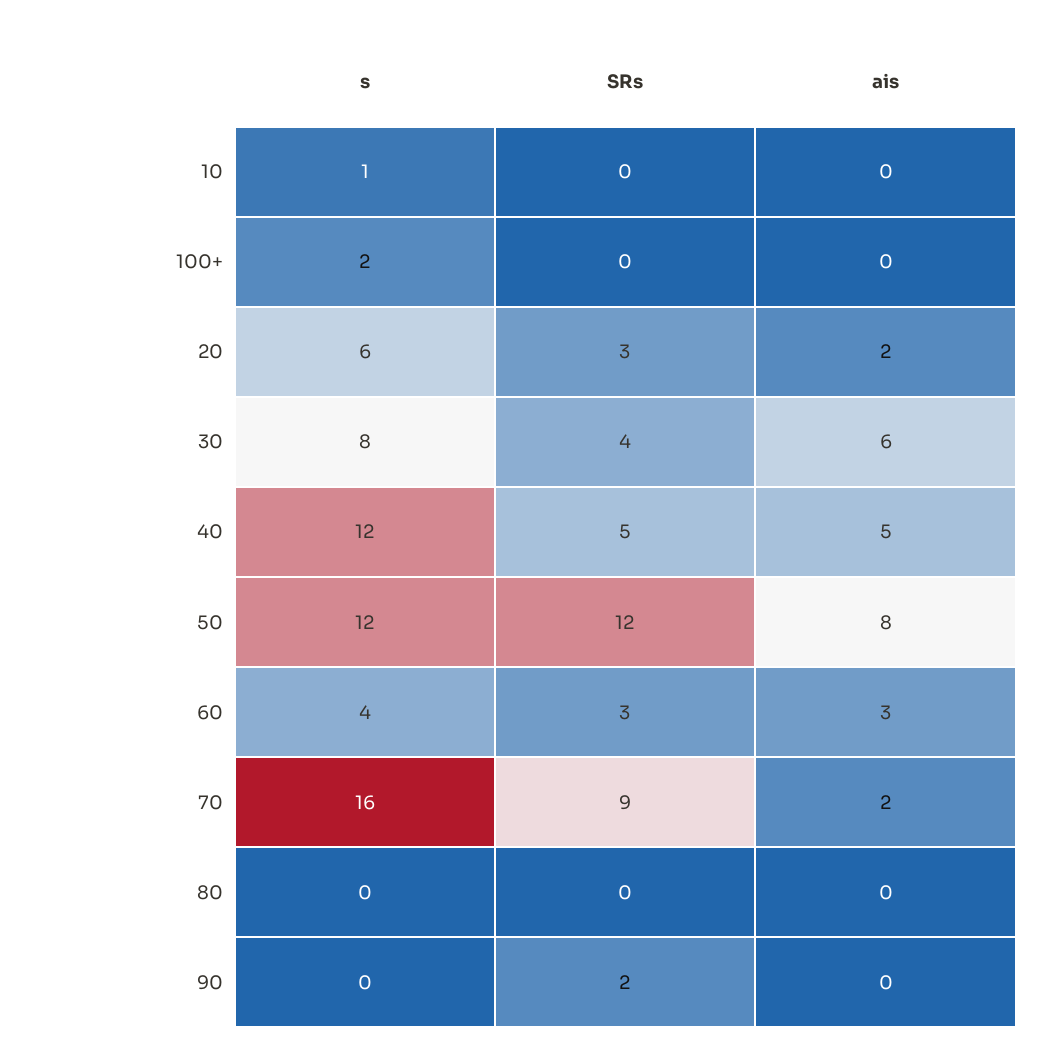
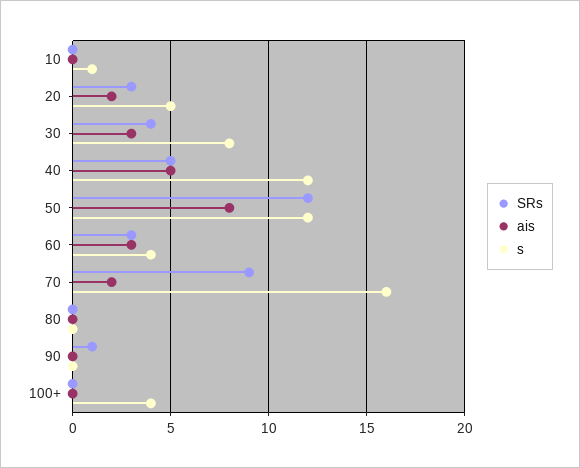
  {
    "s": {
      "10": 1,
-     "100+": 2,
+     "100+": 4,
-     "20": 6,
+     "20": 5,
      "30": 8,
      "40": 12,
      "50": 12,
      "60": 4,
      "70": 16,
      "80": 0,
      "90": 0
    },
    "SRs": {
      "10": 0,
      "100+": 0,
      "20": 3,
      "30": 4,
      "40": 5,
      "50": 12,
      "60": 3,
      "70": 9,
      "80": 0,
-     "90": 2
+     "90": 1
    },
    "ais": {
      "10": 0,
      "100+": 0,
      "20": 2,
-     "30": 6,
+     "30": 3,
      "40": 5,
      "50": 8,
      "60": 3,
      "70": 2,
      "80": 0,
      "90": 0
    }
  }

